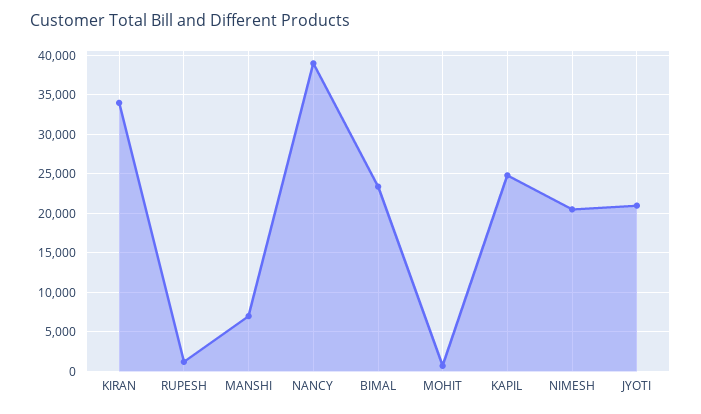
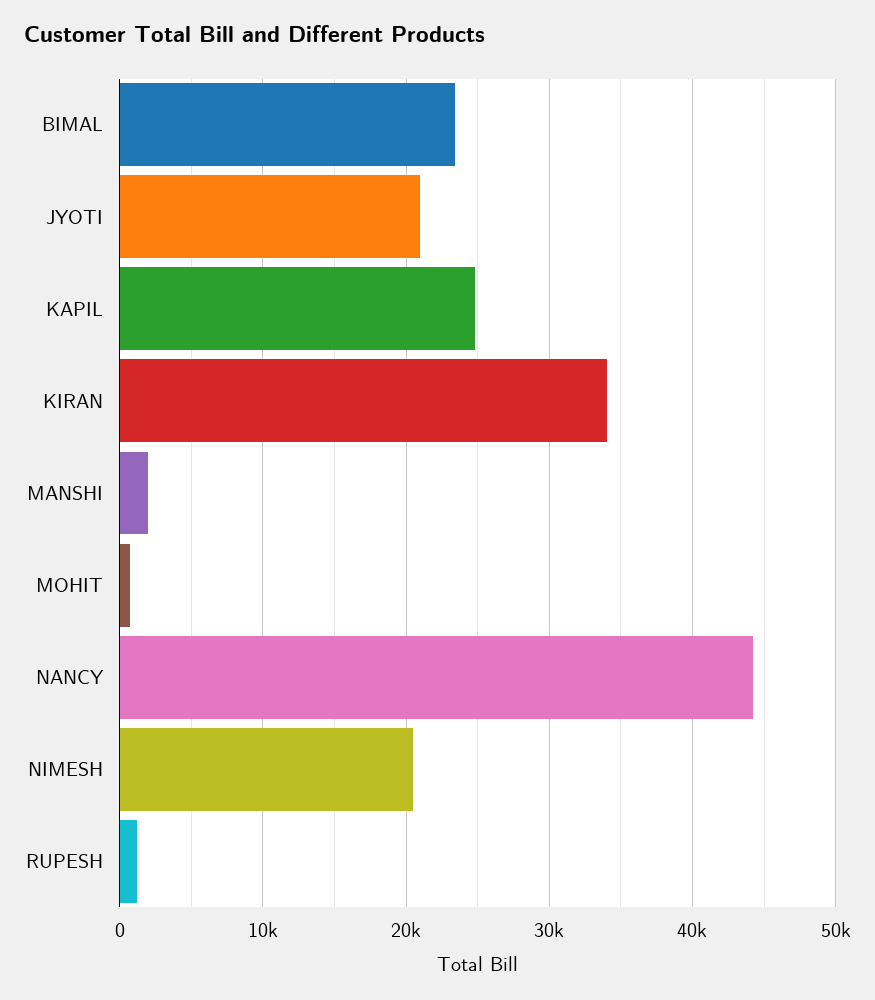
  {
    "KIRAN": 34000,
    "RUPESH": 1000,
-   "MANSHI": 7000,
+   "MANSHI": 2000,
-   "NANCY": 39000,
+   "NANCY": 44000,
    "BIMAL": 23000,
    "MOHIT": 1000,
    "KAPIL": 25000,
    "NIMESH": 21000,
    "JYOTI": 21000
  }

